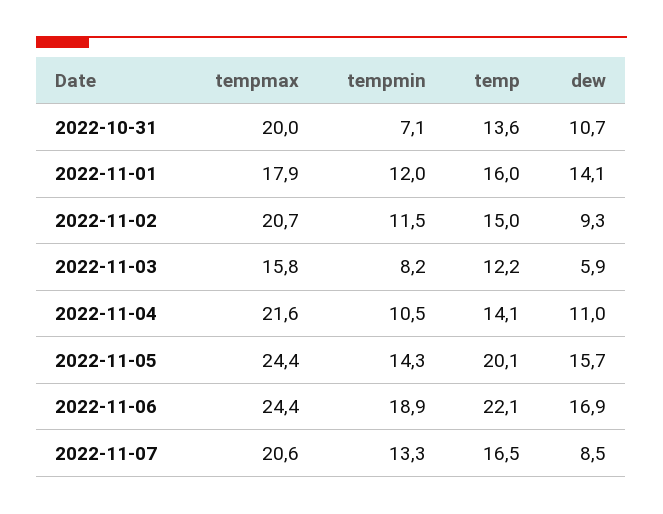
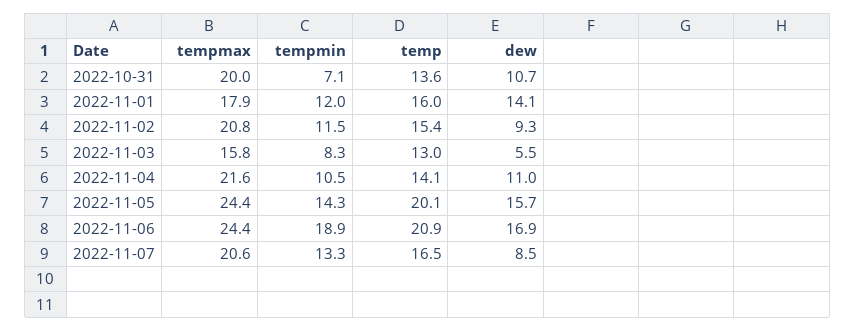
  {
    "tempmax": {
      "2022-10-31": 20,
      "2022-11-01": 17.9,
-     "2022-11-02": 20.7,
+     "2022-11-02": 20.8,
      "2022-11-03": 15.8,
      "2022-11-04": 21.6,
      "2022-11-05": 24.4,
      "2022-11-06": 24.4,
      "2022-11-07": 20.6
    },
    "tempmin": {
      "2022-10-31": 7.1,
      "2022-11-01": 12,
      "2022-11-02": 11.5,
-     "2022-11-03": 8.2,
+     "2022-11-03": 8.3,
      "2022-11-04": 10.5,
      "2022-11-05": 14.3,
      "2022-11-06": 18.9,
      "2022-11-07": 13.3
    },
    "temp": {
      "2022-10-31": 13.6,
      "2022-11-01": 16,
-     "2022-11-02": 15,
+     "2022-11-02": 15.4,
-     "2022-11-03": 12.2,
+     "2022-11-03": 13,
      "2022-11-04": 14.1,
      "2022-11-05": 20.1,
-     "2022-11-06": 22.1,
+     "2022-11-06": 20.9,
      "2022-11-07": 16.5
    },
    "dew": {
      "2022-10-31": 10.7,
      "2022-11-01": 14.1,
      "2022-11-02": 9.3,
-     "2022-11-03": 5.9,
+     "2022-11-03": 5.5,
      "2022-11-04": 11,
      "2022-11-05": 15.7,
      "2022-11-06": 16.9,
      "2022-11-07": 8.5
    }
  }

